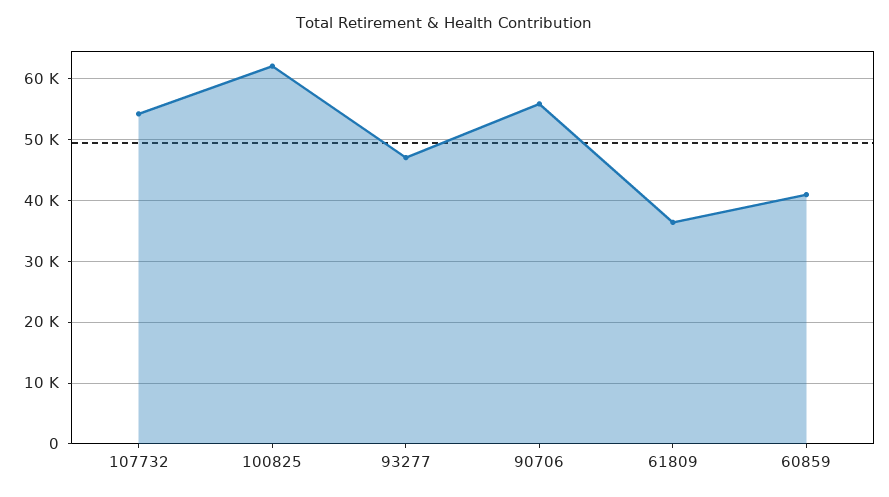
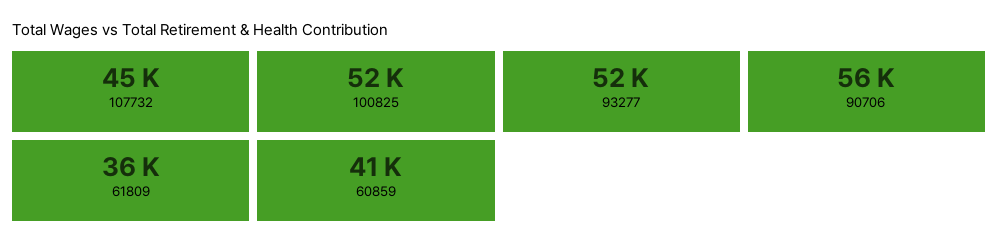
  {
-   "107732": 54000,
+   "107732": 45000,
-   "100825": 62000,
+   "100825": 52000,
-   "93277": 47000,
+   "93277": 52000,
    "90706": 56000,
    "61809": 36000,
    "60859": 41000
  }

